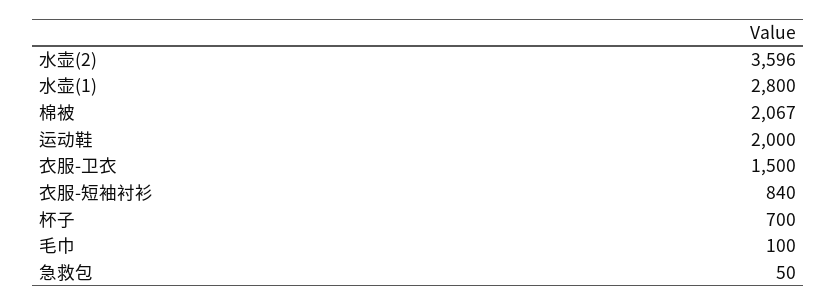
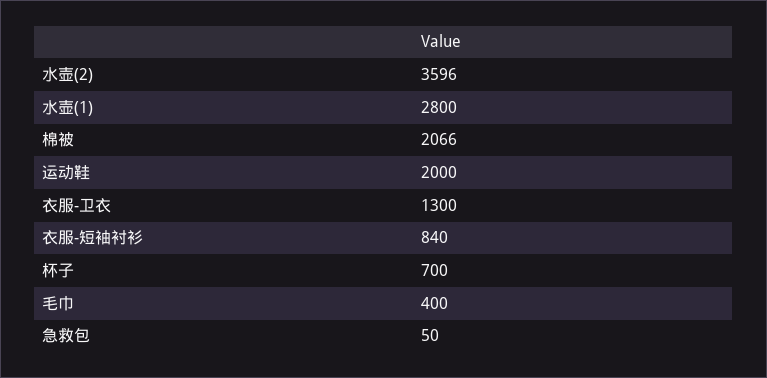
  {
    "水壶(2)": 3596,
    "水壶(1)": 2800,
-   "棉被": 2067,
+   "棉被": 2066,
    "运动鞋": 2000,
-   "衣服-卫衣": 1500,
+   "衣服-卫衣": 1300,
    "衣服-短袖衬衫": 840,
    "杯子": 700,
-   "毛巾": 100,
+   "毛巾": 400,
    "急救包": 50
  }

